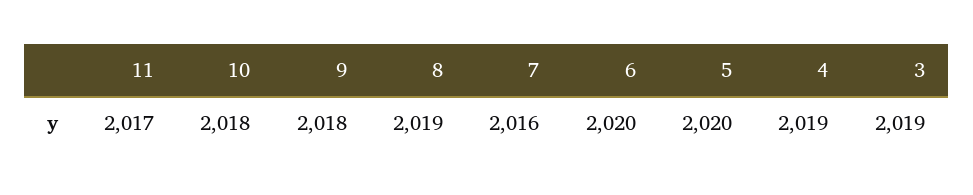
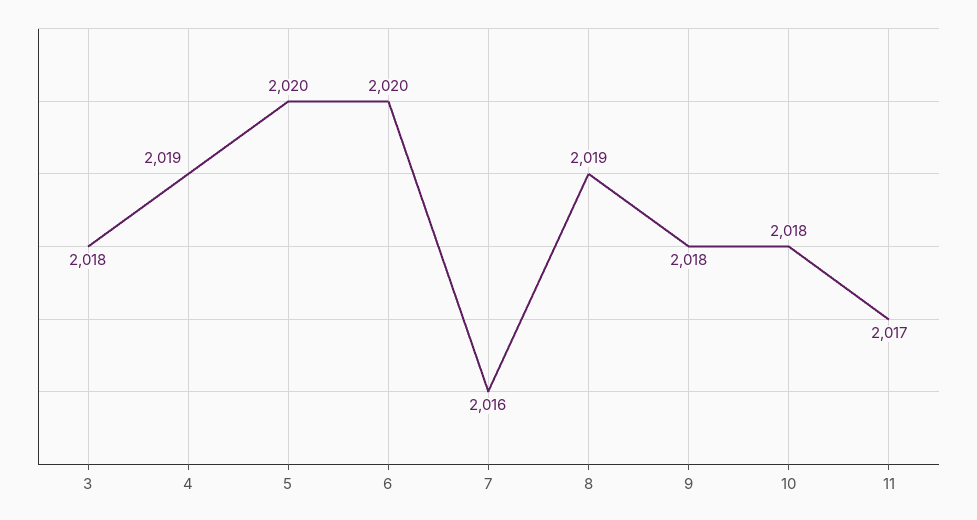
  {
    "11": 2017,
    "10": 2018,
    "9": 2018,
    "8": 2019,
    "7": 2016,
    "6": 2020,
    "5": 2020,
    "4": 2019,
-   "3": 2019
+   "3": 2018
  }

